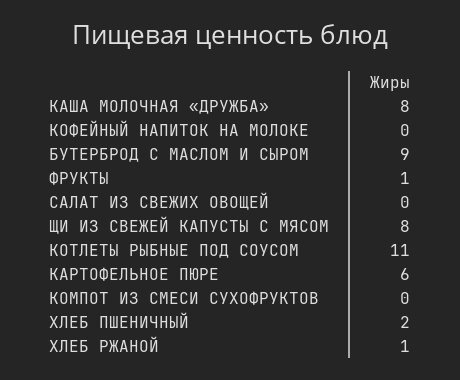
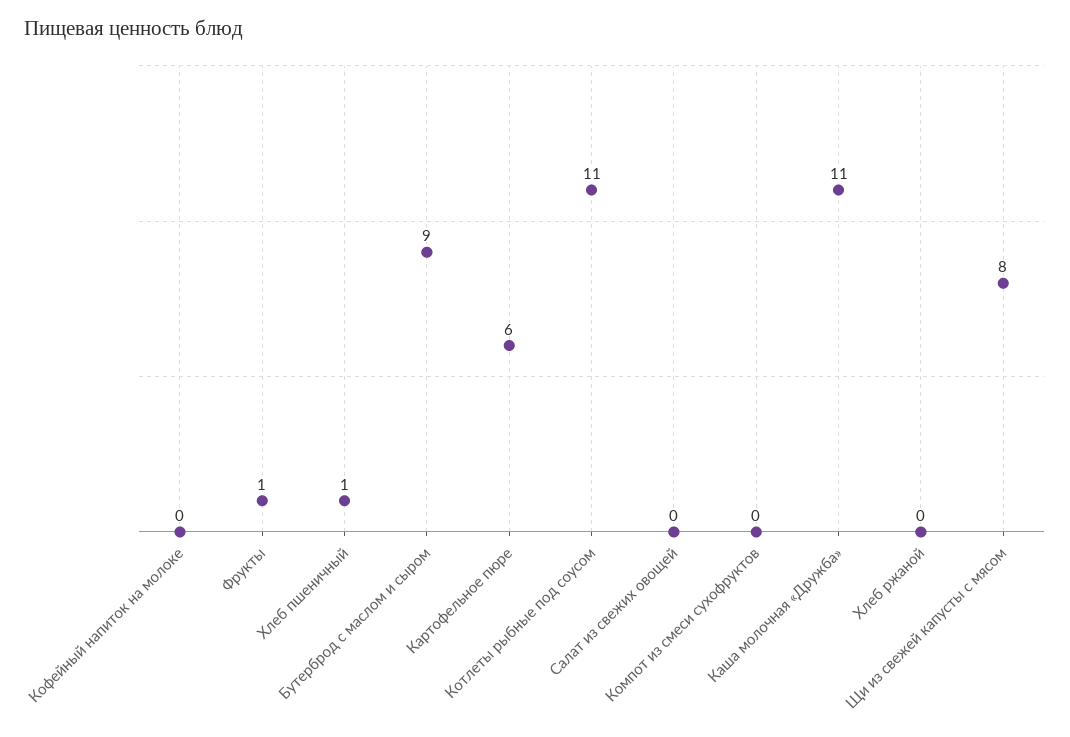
  {
-   "КАША МОЛОЧНАЯ «ДРУЖБА»": 8,
+   "КАША МОЛОЧНАЯ «ДРУЖБА»": 11,
    "КОФЕЙНЫЙ НАПИТОК НА МОЛОКЕ": 0,
    "БУТЕРБРОД С МАСЛОМ И СЫРОМ": 9,
    "ФРУКТЫ": 1,
    "САЛАТ ИЗ СВЕЖИХ ОВОЩЕЙ": 0,
    "ЩИ ИЗ СВЕЖЕЙ КАПУСТЫ С МЯСОМ": 8,
    "КОТЛЕТЫ РЫБНЫЕ ПОД СОУСОМ": 11,
    "КАРТОФЕЛЬНОЕ ПЮРЕ": 6,
    "КОМПОТ ИЗ СМЕСИ СУХОФРУКТОВ": 0,
-   "ХЛЕБ ПШЕНИЧНЫЙ": 2,
+   "ХЛЕБ ПШЕНИЧНЫЙ": 1,
-   "ХЛЕБ РЖАНОЙ": 1
+   "ХЛЕБ РЖАНОЙ": 0
  }

